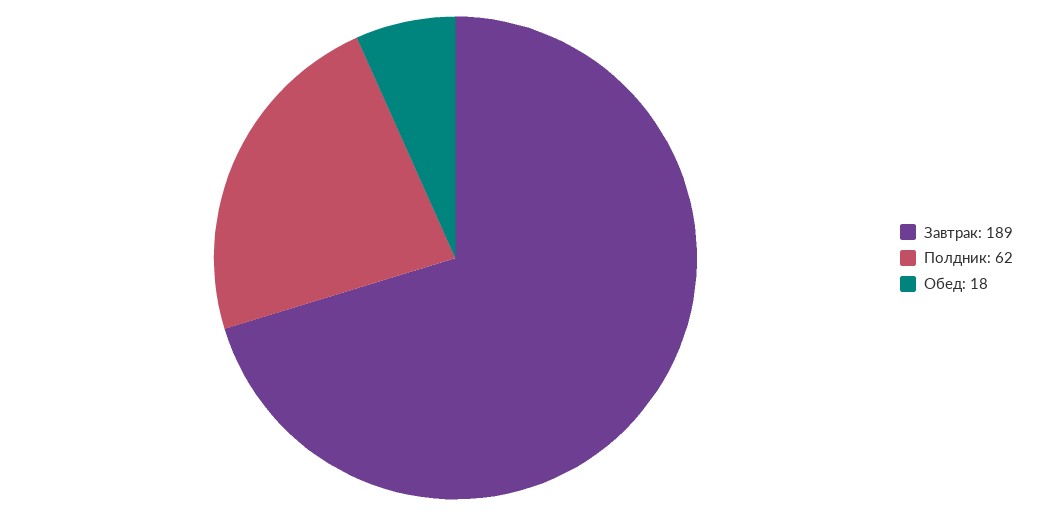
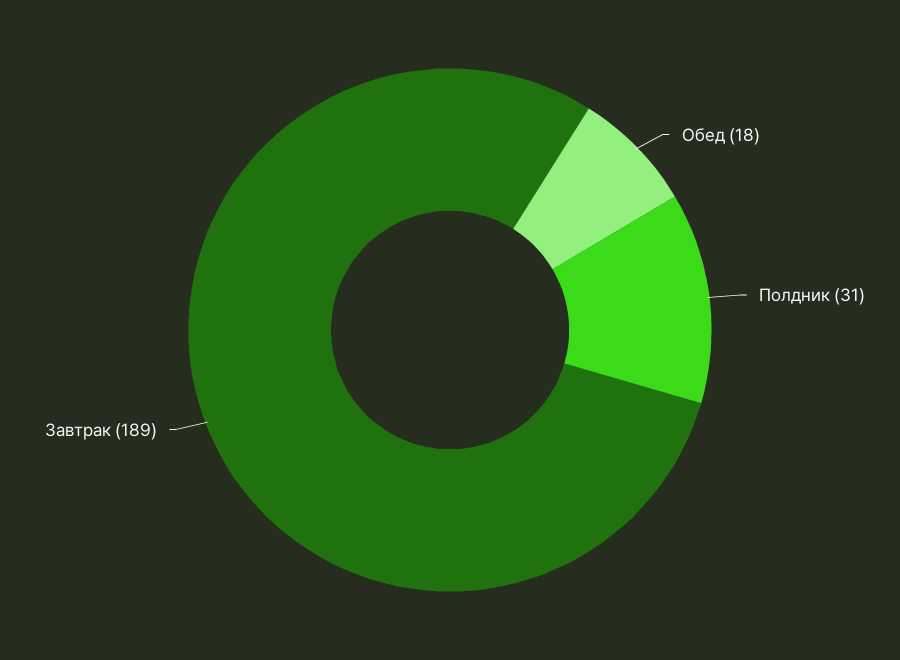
  {
    "Завтрак": 189,
-   "Полдник": 62,
+   "Полдник": 31,
    "Обед": 18
  }

